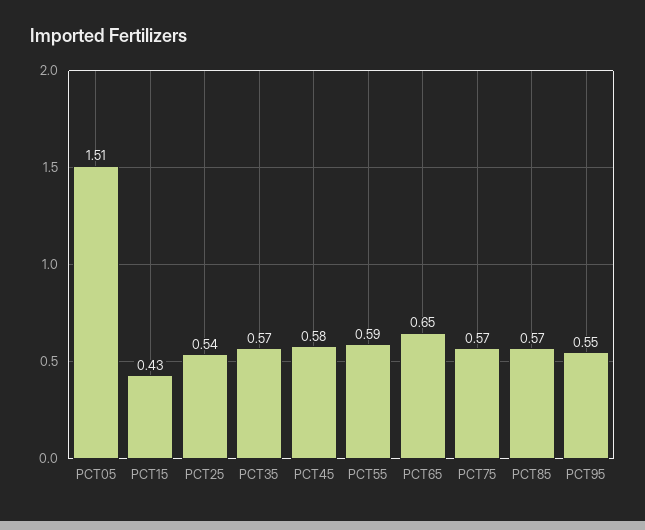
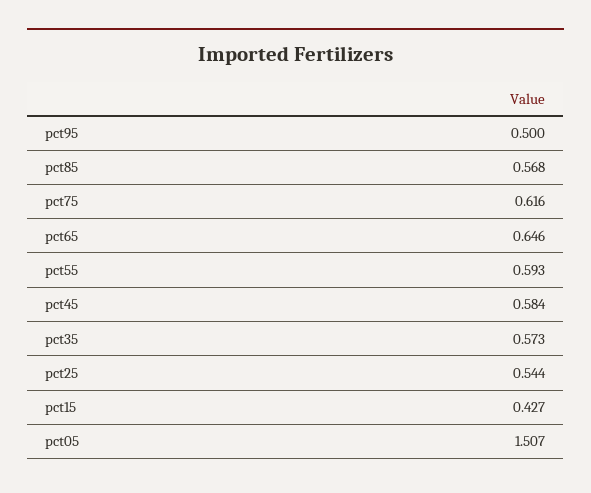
  {
    "PCT05": 1.507,
    "PCT15": 0.427,
    "PCT25": 0.544,
    "PCT35": 0.573,
    "PCT45": 0.584,
    "PCT55": 0.593,
    "PCT65": 0.646,
-   "PCT75": 0.57,
+   "PCT75": 0.616,
    "PCT85": 0.568,
-   "PCT95": 0.55
+   "PCT95": 0.5
  }

